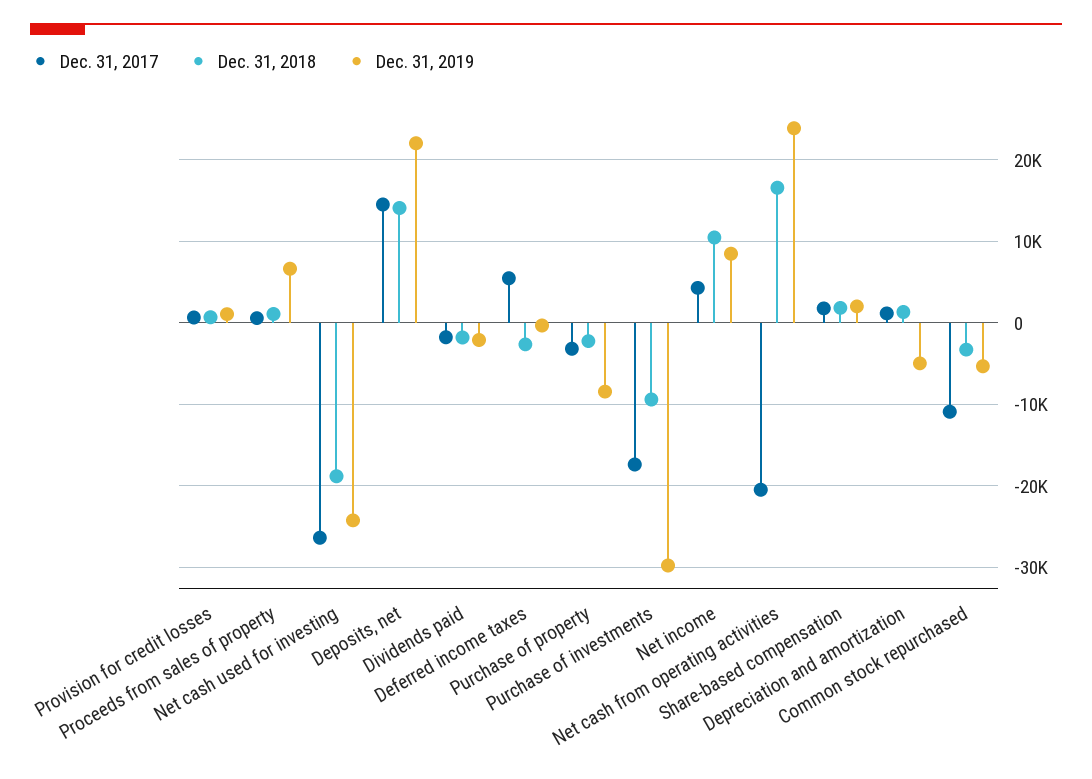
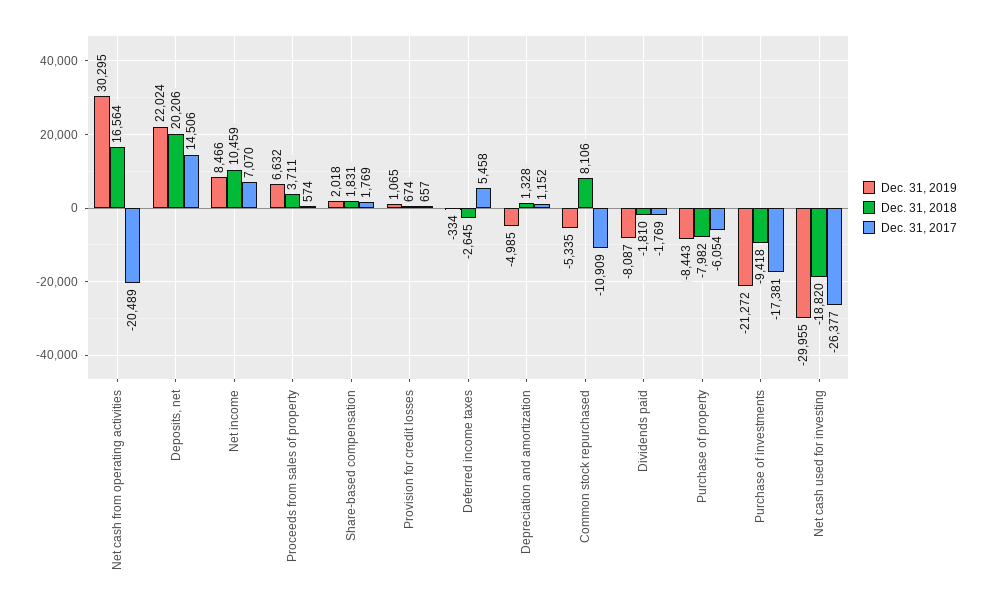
  {
    "Dec. 31, 2017": {
      "Provision for credit losses": 657,
      "Proceeds from sales of property": 574,
      "Net cash used for investing": -26377,
      "Deposits, net": 14506,
      "Dividends paid": -1769,
      "Deferred income taxes": 5458,
-     "Purchase of property": -3000,
+     "Purchase of property": -6054,
      "Purchase of investments": -17381,
-     "Net income": 4000,
+     "Net income": 7070,
      "Net cash from operating activities": -20489,
      "Share-based compensation": 1769,
      "Depreciation and amortization": 1152,
      "Common stock repurchased": -10909
    },
    "Dec. 31, 2018": {
      "Provision for credit losses": 674,
-     "Proceeds from sales of property": 1000,
+     "Proceeds from sales of property": 3711,
      "Net cash used for investing": -18820,
-     "Deposits, net": 14000,
+     "Deposits, net": 20206,
      "Dividends paid": -1810,
      "Deferred income taxes": -2645,
-     "Purchase of property": -2000,
+     "Purchase of property": -7982,
      "Purchase of investments": -9418,
      "Net income": 10459,
      "Net cash from operating activities": 16564,
      "Share-based compensation": 1831,
      "Depreciation and amortization": 1328,
-     "Common stock repurchased": -3000
+     "Common stock repurchased": 8106
    },
    "Dec. 31, 2019": {
      "Provision for credit losses": 1065,
      "Proceeds from sales of property": 6632,
-     "Net cash used for investing": -24000,
+     "Net cash used for investing": -29955,
      "Deposits, net": 22024,
-     "Dividends paid": -2000,
+     "Dividends paid": -8087,
      "Deferred income taxes": -334,
      "Purchase of property": -8443,
-     "Purchase of investments": -30000,
+     "Purchase of investments": -21272,
      "Net income": 8466,
-     "Net cash from operating activities": 24000,
+     "Net cash from operating activities": 30295,
      "Share-based compensation": 2018,
      "Depreciation and amortization": -4985,
      "Common stock repurchased": -5335
    }
  }

